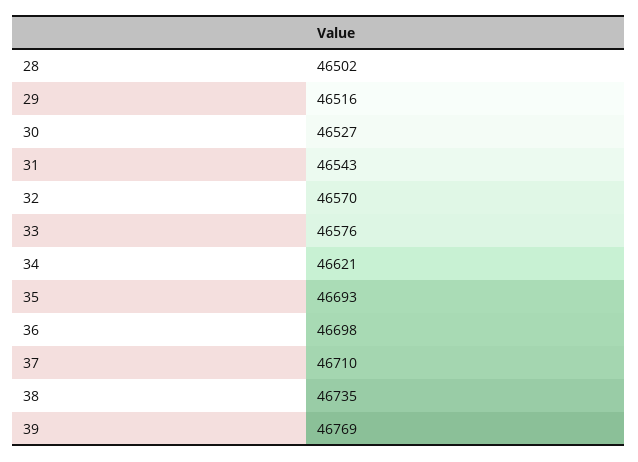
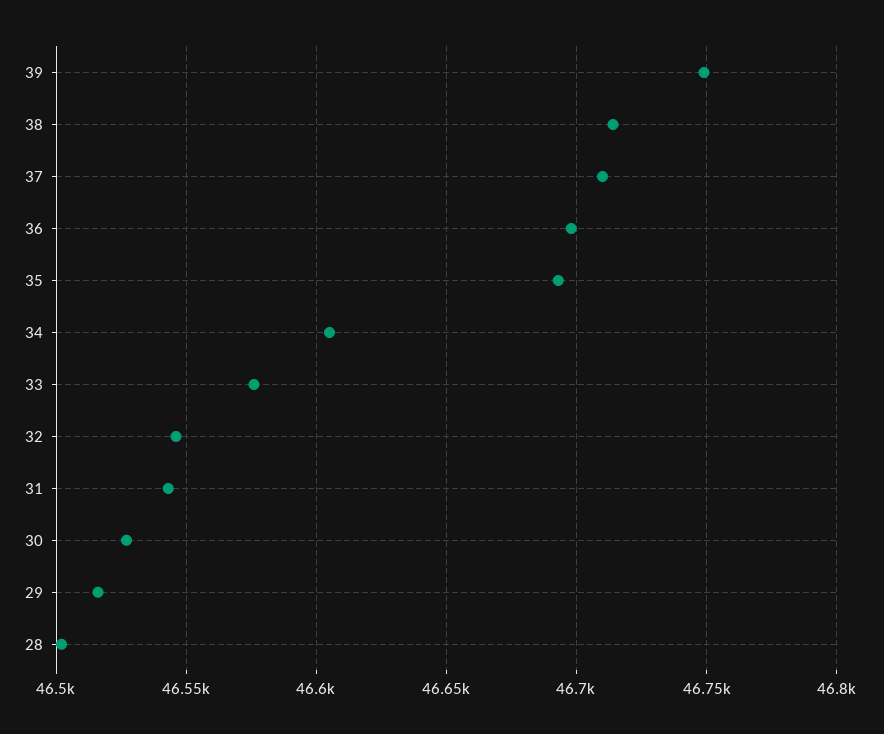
  {
    "28": 46502,
    "29": 46516,
    "30": 46527,
    "31": 46543,
-   "32": 46570,
+   "32": 46545,
    "33": 46576,
-   "34": 46621,
+   "34": 46605,
    "35": 46693,
    "36": 46698,
    "37": 46710,
-   "38": 46735,
+   "38": 46715,
-   "39": 46769
+   "39": 46750
  }

